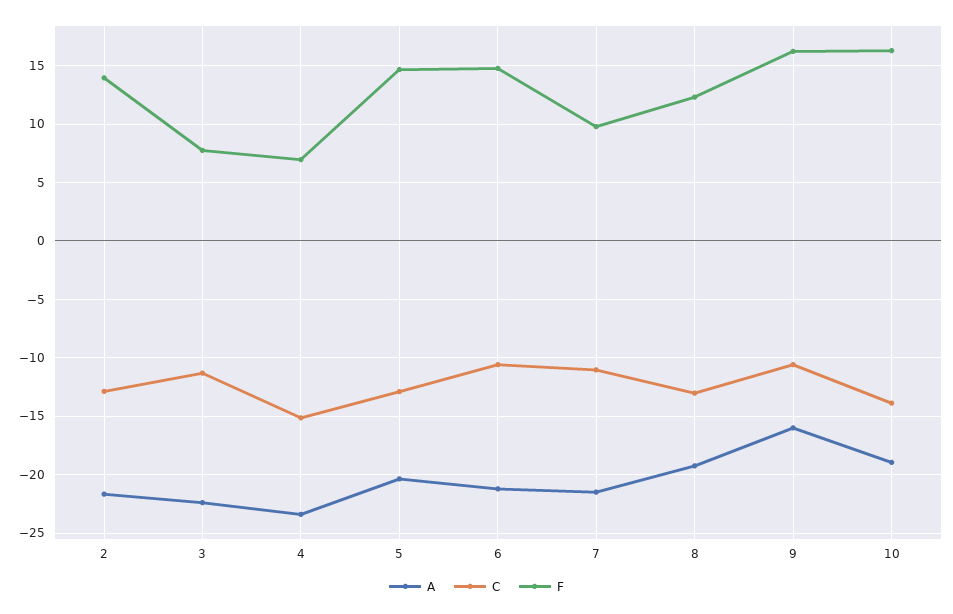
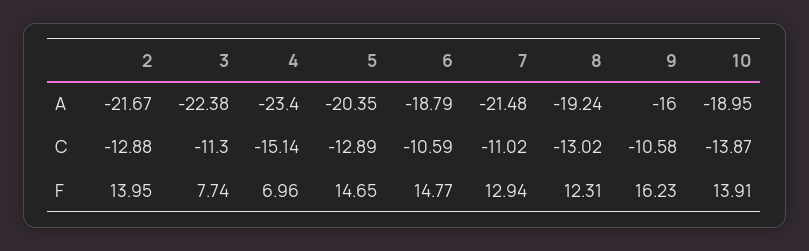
  {
    "A": {
      "2": -21.67,
      "3": -22.38,
      "4": -23.4,
      "5": -20.35,
-     "6": -21,
+     "6": -18.79,
      "7": -21.48,
      "8": -19.24,
      "9": -16,
      "10": -18.95
    },
    "C": {
      "2": -12.88,
      "3": -11.3,
      "4": -15.14,
      "5": -12.89,
      "6": -10.59,
      "7": -11.02,
      "8": -13.02,
      "9": -10.58,
      "10": -13.87
    },
    "F": {
      "2": 13.95,
      "3": 7.74,
      "4": 6.96,
      "5": 14.65,
      "6": 14.77,
-     "7": 10,
+     "7": 12.94,
      "8": 12.31,
      "9": 16.23,
-     "10": 16
+     "10": 13.91
    }
  }

